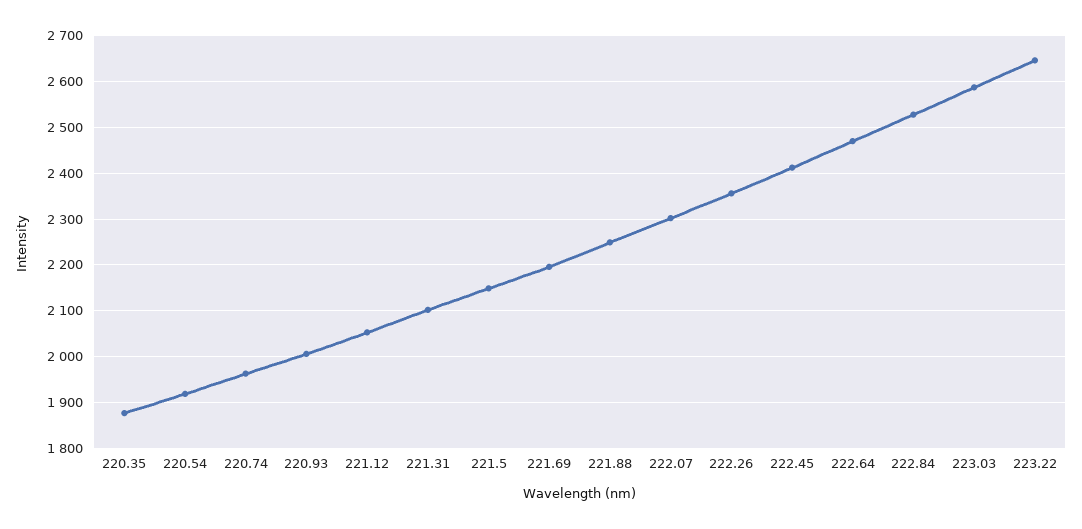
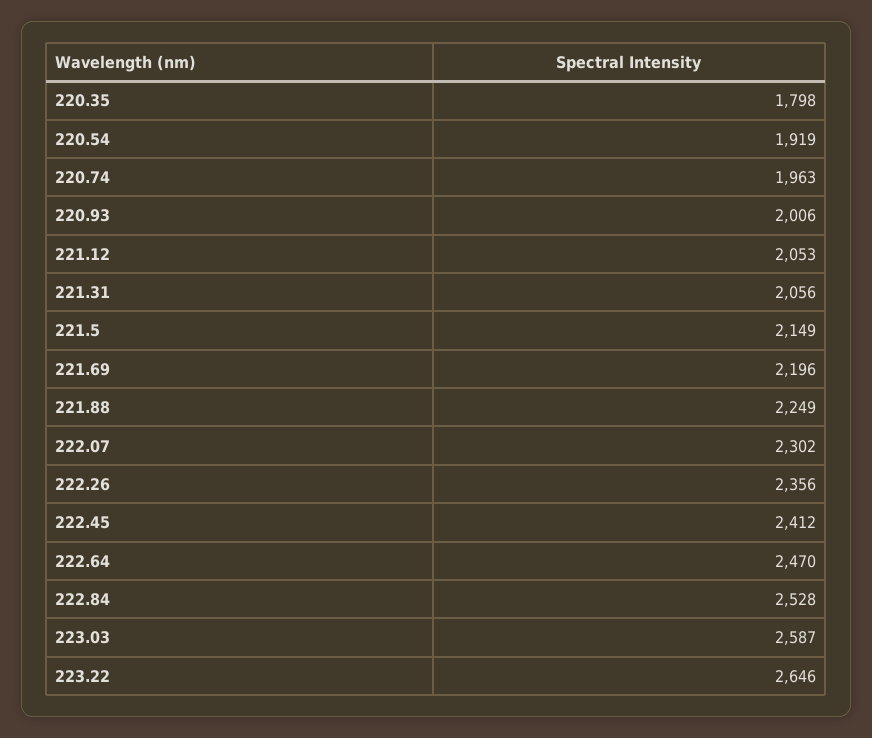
  {
-   "220.35": 1880,
+   "220.35": 1798,
    "220.54": 1919,
    "220.74": 1963,
    "220.93": 2006,
    "221.12": 2053,
-   "221.31": 2100,
+   "221.31": 2056,
    "221.5": 2149,
    "221.69": 2196,
    "221.88": 2249,
    "222.07": 2302,
    "222.26": 2356,
    "222.45": 2412,
    "222.64": 2470,
    "222.84": 2528,
    "223.03": 2587,
    "223.22": 2646
  }

